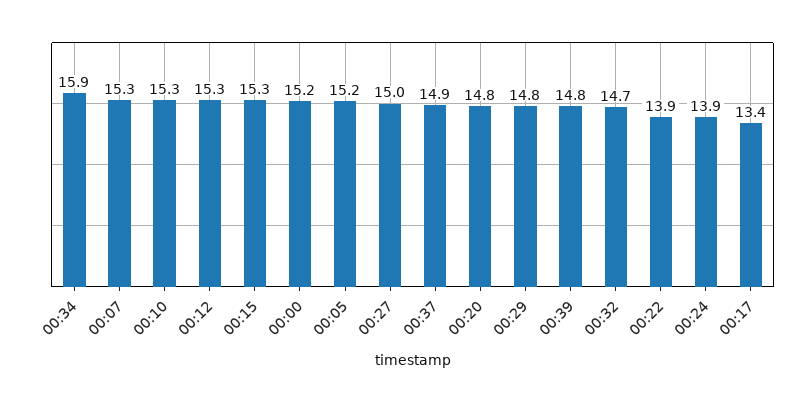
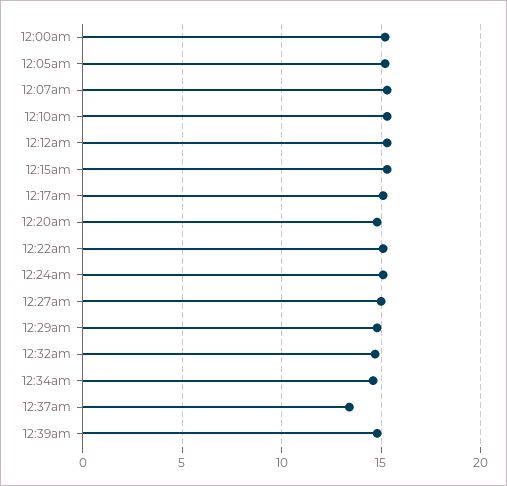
  {
-   "00:34": 15.9,
+   "00:34": 14.5,
    "00:07": 15.3,
    "00:10": 15.3,
    "00:12": 15.3,
    "00:15": 15.3,
    "00:00": 15.2,
    "00:05": 15.2,
    "00:27": 15,
-   "00:37": 14.9,
+   "00:37": 13.5,
    "00:20": 14.8,
    "00:29": 14.8,
    "00:39": 14.8,
    "00:32": 14.7,
-   "00:22": 13.9,
+   "00:22": 15,
-   "00:24": 13.9,
+   "00:24": 15,
-   "00:17": 13.4
+   "00:17": 15
  }

